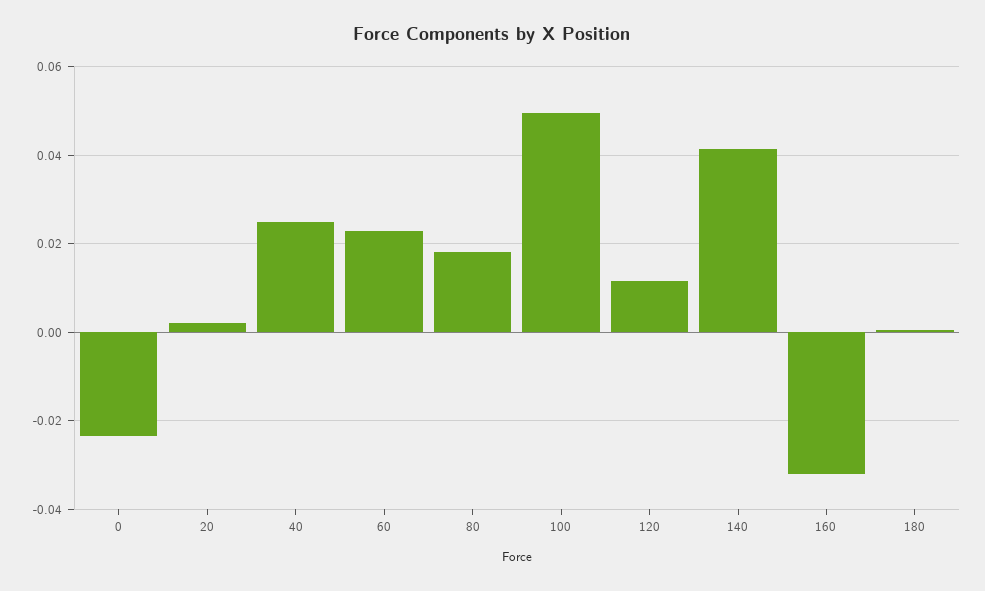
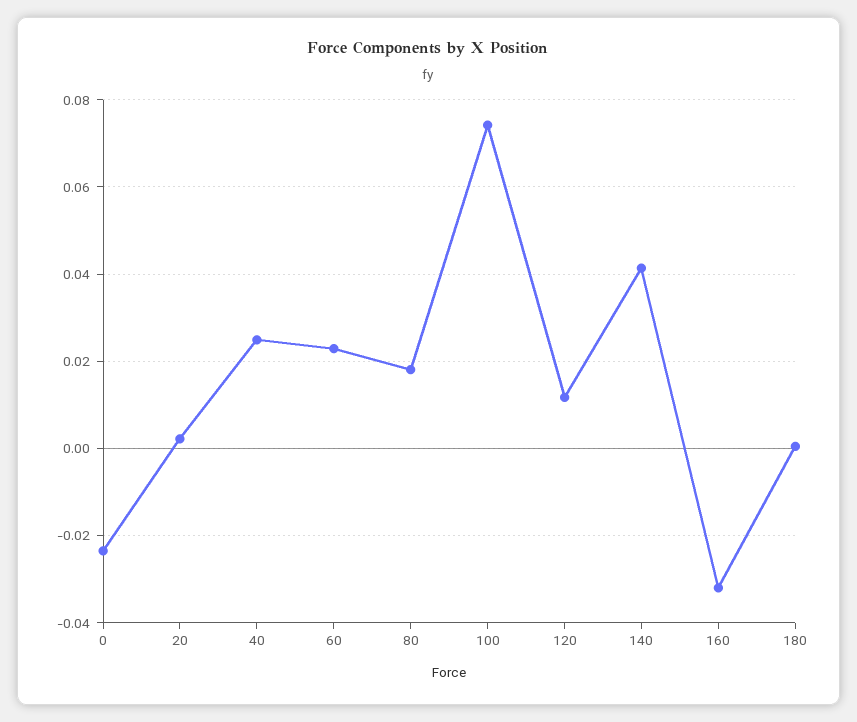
  {
    "0": -0.024,
    "20": 0.002,
    "40": 0.024,
    "60": 0.022,
    "80": 0.018,
-   "100": 0.05,
+   "100": 0.074,
    "120": 0.012,
    "140": 0.042,
    "160": -0.032,
    "180": 0
  }

